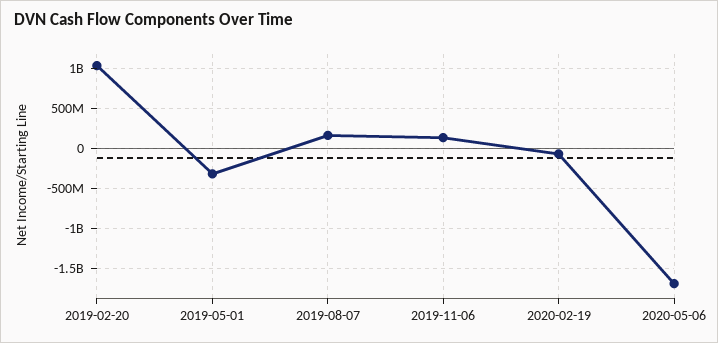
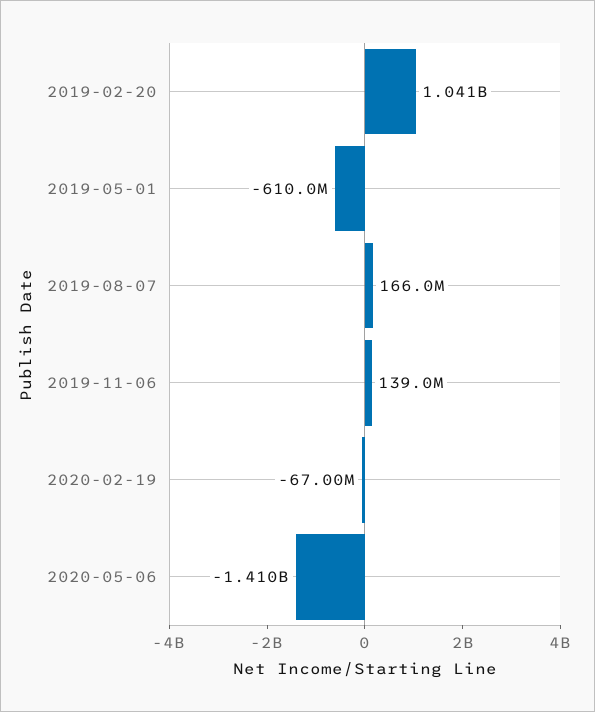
  {
    "2019-02-20": 1041000000,
-   "2019-05-01": -300000000,
+   "2019-05-01": -610000000,
    "2019-08-07": 166000000,
    "2019-11-06": 139000000,
    "2020-02-19": -67000000,
-   "2020-05-06": -1700000000
+   "2020-05-06": -1410000000
  }

